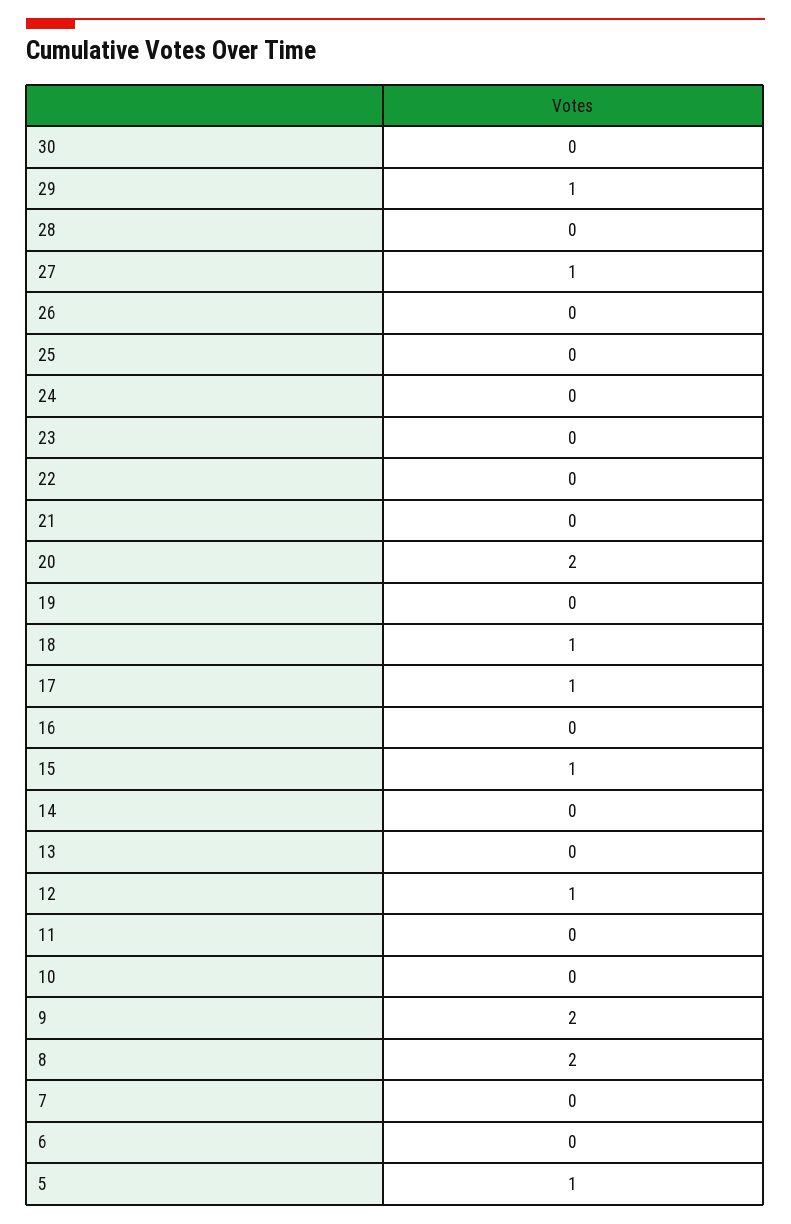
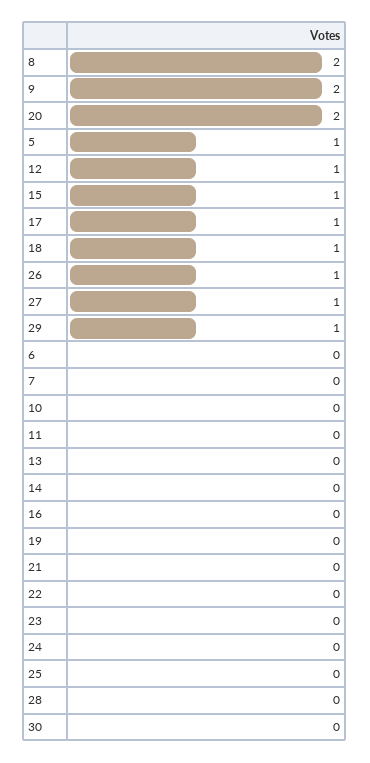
  {
    "30": 0,
    "29": 1,
    "28": 0,
    "27": 1,
-   "26": 0,
+   "26": 1,
    "25": 0,
    "24": 0,
    "23": 0,
    "22": 0,
    "21": 0,
    "20": 2,
    "19": 0,
    "18": 1,
    "17": 1,
    "16": 0,
    "15": 1,
    "14": 0,
    "13": 0,
    "12": 1,
    "11": 0,
    "10": 0,
    "9": 2,
    "8": 2,
    "7": 0,
    "6": 0,
    "5": 1
  }

